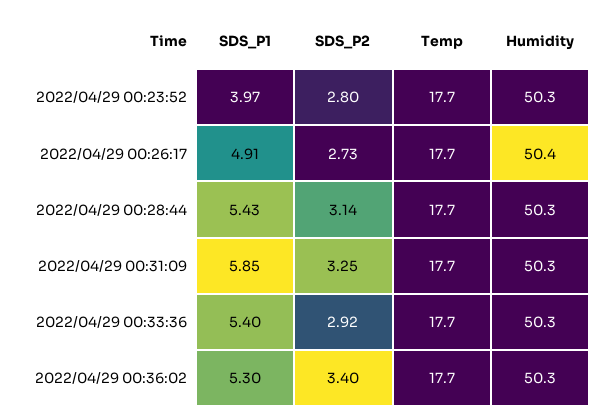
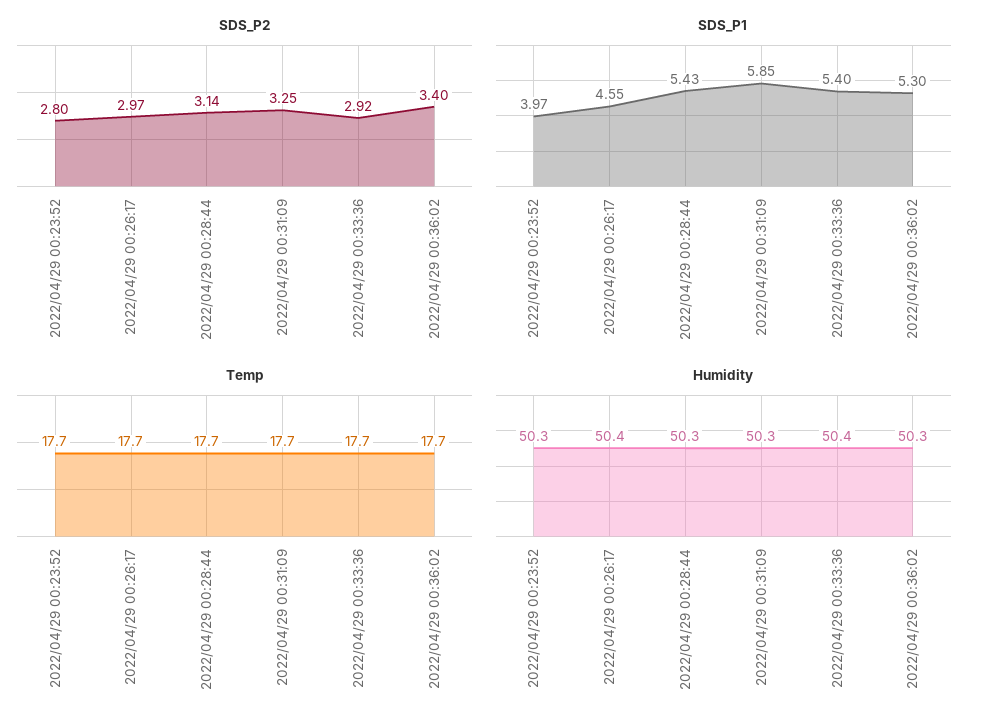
  {
    "SDS_P1": {
      "2022/04/29 00:23:52": 3.97,
-     "2022/04/29 00:26:17": 4.91,
+     "2022/04/29 00:26:17": 4.55,
      "2022/04/29 00:28:44": 5.43,
      "2022/04/29 00:31:09": 5.85,
      "2022/04/29 00:33:36": 5.4,
      "2022/04/29 00:36:02": 5.3
    },
    "SDS_P2": {
      "2022/04/29 00:23:52": 2.8,
-     "2022/04/29 00:26:17": 2.73,
+     "2022/04/29 00:26:17": 2.97,
      "2022/04/29 00:28:44": 3.14,
      "2022/04/29 00:31:09": 3.25,
      "2022/04/29 00:33:36": 2.92,
      "2022/04/29 00:36:02": 3.4
    },
    "Temp": {
      "2022/04/29 00:23:52": 17.7,
      "2022/04/29 00:26:17": 17.7,
      "2022/04/29 00:28:44": 17.7,
      "2022/04/29 00:31:09": 17.7,
      "2022/04/29 00:33:36": 17.7,
      "2022/04/29 00:36:02": 17.7
    },
    "Humidity": {
      "2022/04/29 00:23:52": 50.3,
      "2022/04/29 00:26:17": 50.4,
      "2022/04/29 00:28:44": 50.3,
      "2022/04/29 00:31:09": 50.3,
-     "2022/04/29 00:33:36": 50.3,
+     "2022/04/29 00:33:36": 50.4,
      "2022/04/29 00:36:02": 50.3
    }
  }

